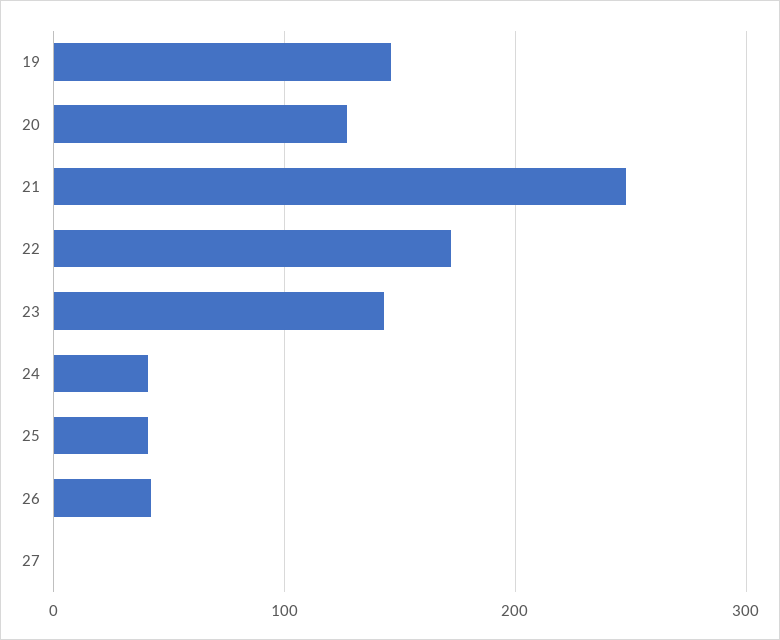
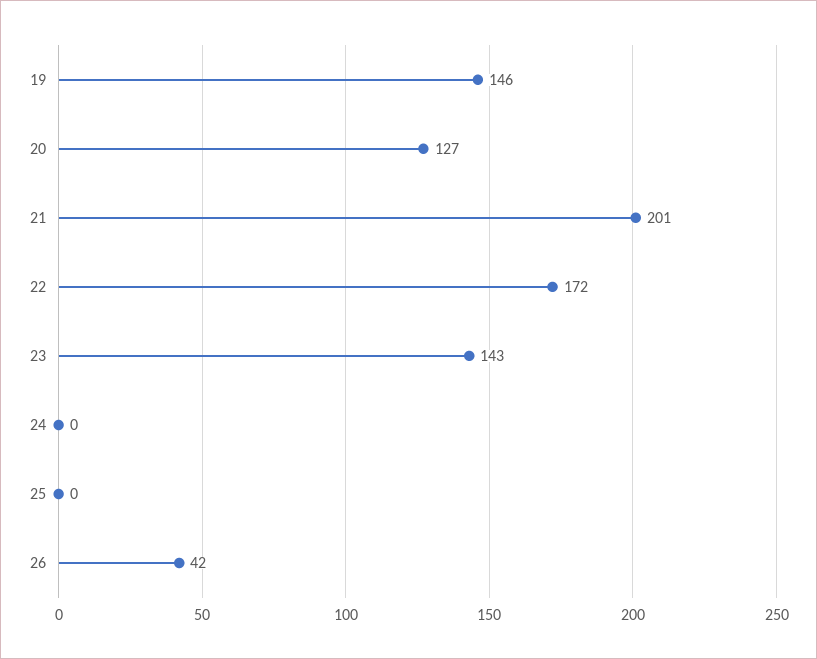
  {
    "19": 146,
    "20": 127,
-   "21": 250,
+   "21": 201,
    "22": 172,
    "23": 143,
-   "24": 40,
+   "24": 0,
-   "25": 40,
+   "25": 0,
-   "26": 42,
+   "26": 42
-   "27": 0
  }

